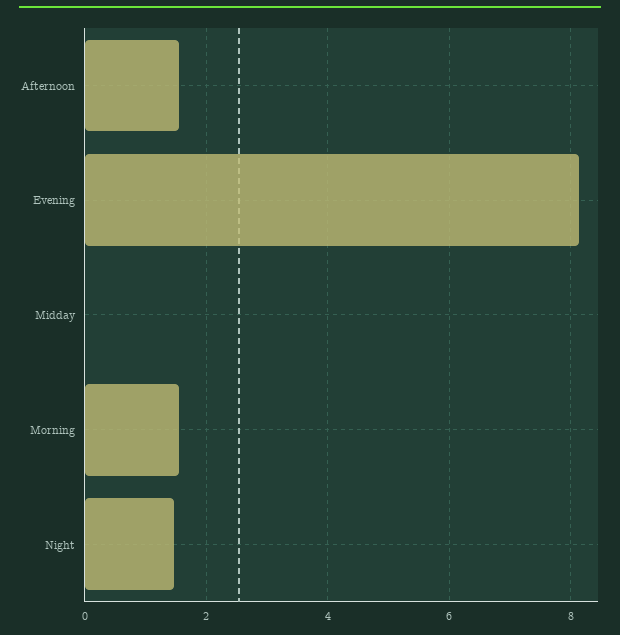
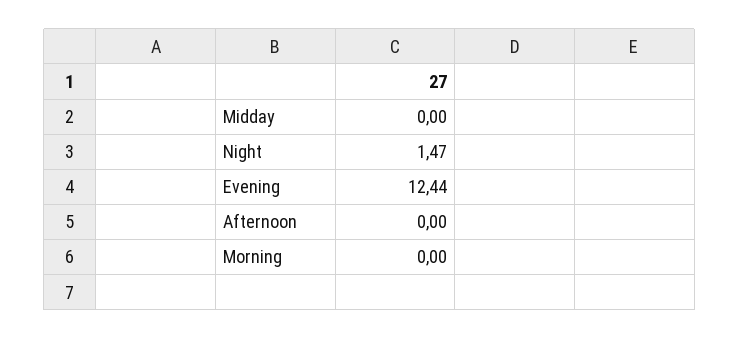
  {
-   "Afternoon": 1.6,
+   "Afternoon": 0,
-   "Evening": 8.2,
+   "Evening": 12.44,
    "Midday": 0,
-   "Morning": 1.6,
+   "Morning": 0,
    "Night": 1.47
  }

